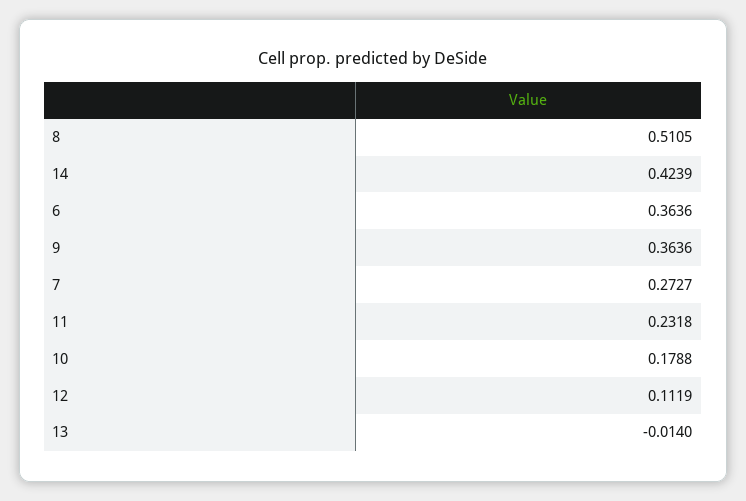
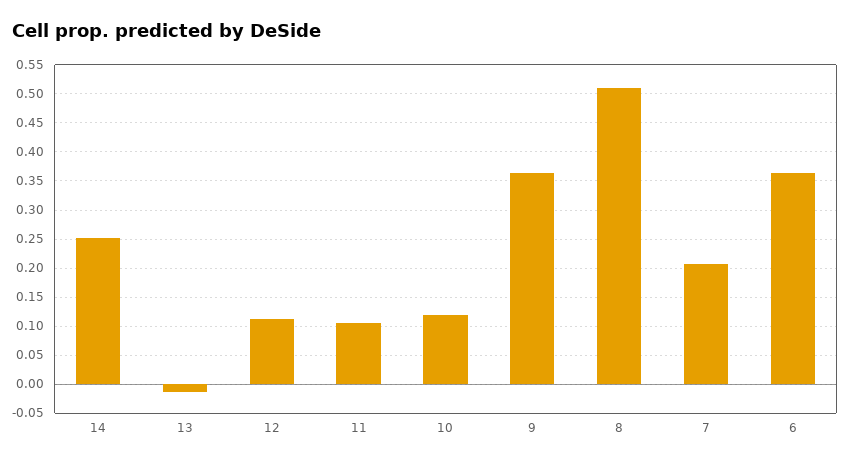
  {
    "8": 0.5105,
-   "14": 0.4239,
+   "14": 0.25,
    "6": 0.3636,
    "9": 0.3636,
-   "7": 0.2727,
+   "7": 0.2,
-   "11": 0.2318,
+   "11": 0.1,
-   "10": 0.1788,
+   "10": 0.125,
    "12": 0.1119,
    "13": -0.014
  }

